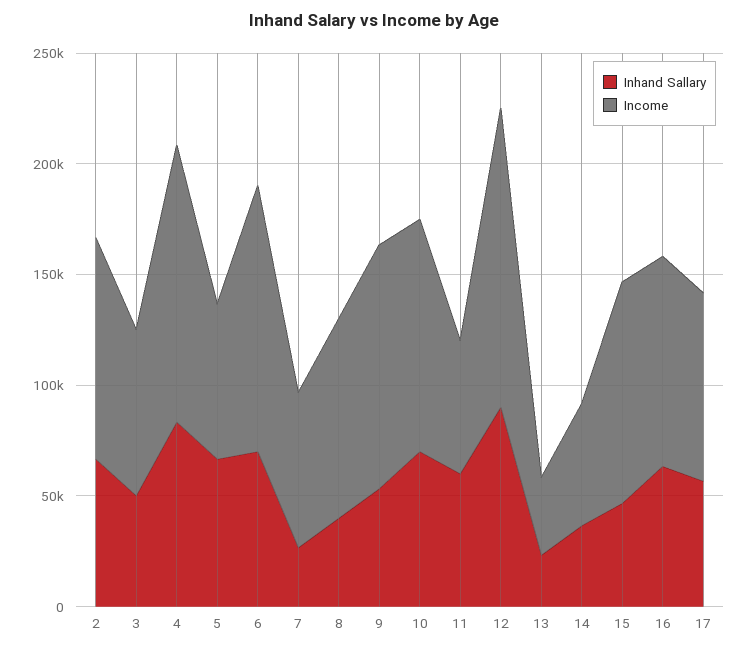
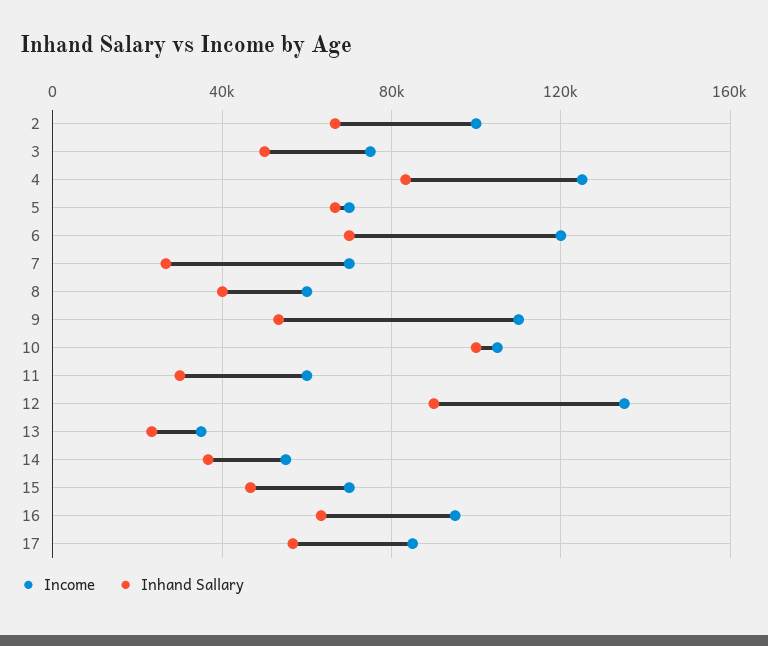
  {
    "Inhand Sallary": {
      "2": 65000,
      "3": 50000,
      "4": 85000,
      "5": 65000,
      "6": 70000,
      "7": 25000,
      "8": 40000,
      "9": 55000,
-     "10": 70000,
+     "10": 100000,
-     "11": 60000,
+     "11": 30000,
      "12": 90000,
      "13": 25000,
      "14": 35000,
      "15": 45000,
      "16": 65000,
      "17": 55000
    },
    "Income": {
      "2": 100000,
      "3": 75000,
      "4": 125000,
      "5": 70000,
      "6": 120000,
      "7": 70000,
-     "8": 90000,
+     "8": 60000,
      "9": 110000,
      "10": 105000,
      "11": 60000,
      "12": 135000,
      "13": 35000,
      "14": 55000,
-     "15": 100000,
+     "15": 70000,
      "16": 95000,
      "17": 85000
    }
  }

